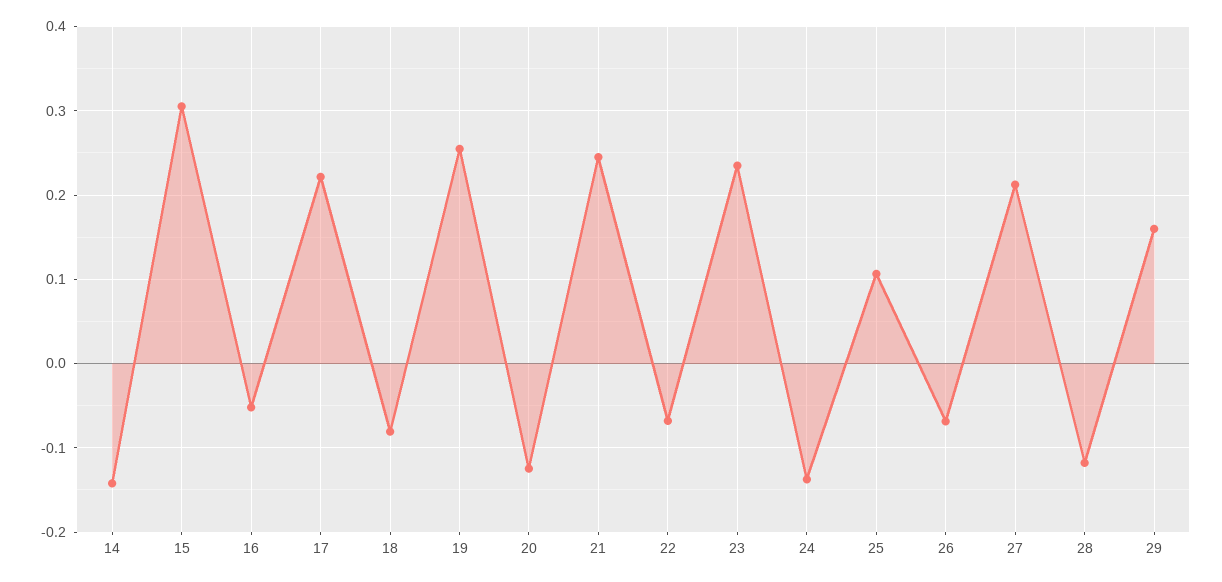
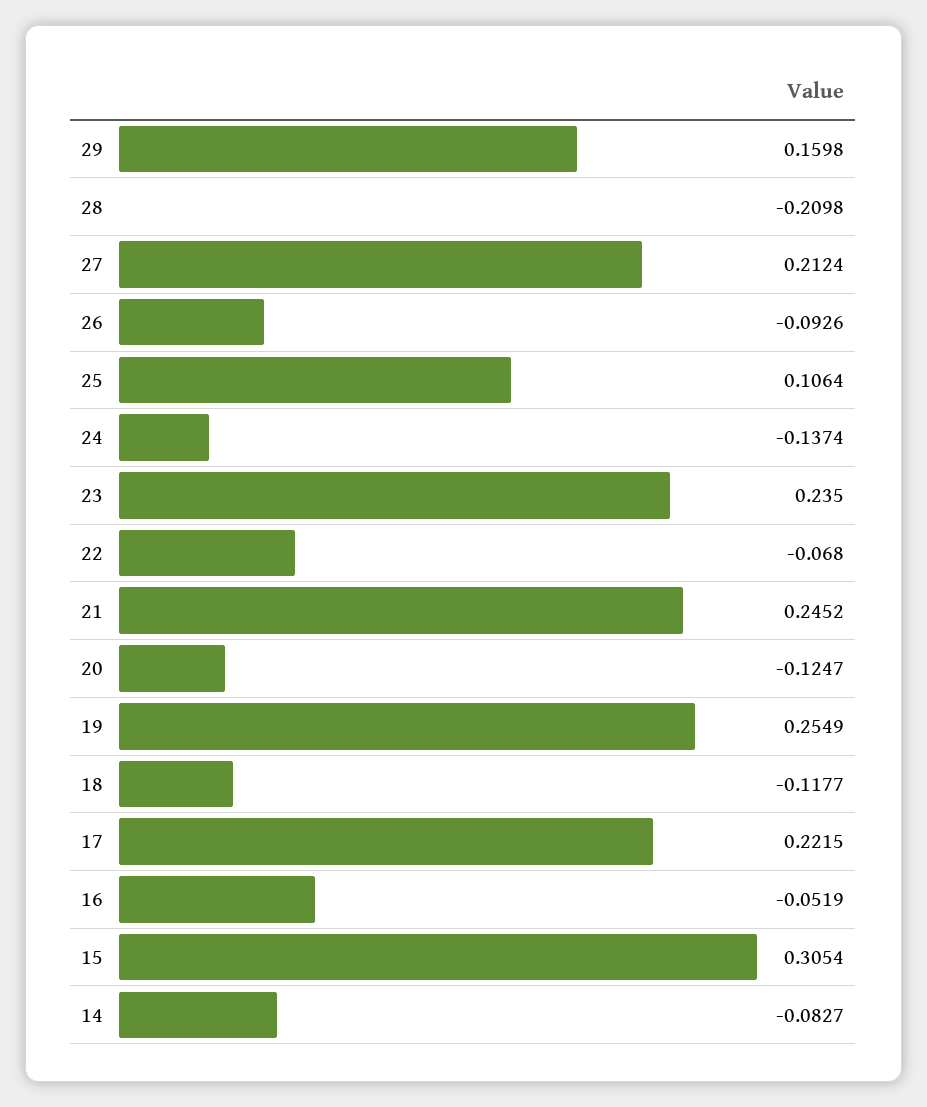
  {
-   "14": -0.14,
+   "14": -0.0827,
    "15": 0.3054,
    "16": -0.0519,
    "17": 0.2215,
-   "18": -0.08,
+   "18": -0.1177,
    "19": 0.2549,
    "20": -0.1247,
    "21": 0.2452,
    "22": -0.068,
    "23": 0.235,
    "24": -0.1374,
    "25": 0.1064,
-   "26": -0.07,
+   "26": -0.0926,
    "27": 0.2124,
-   "28": -0.12,
+   "28": -0.2098,
    "29": 0.1598
  }

